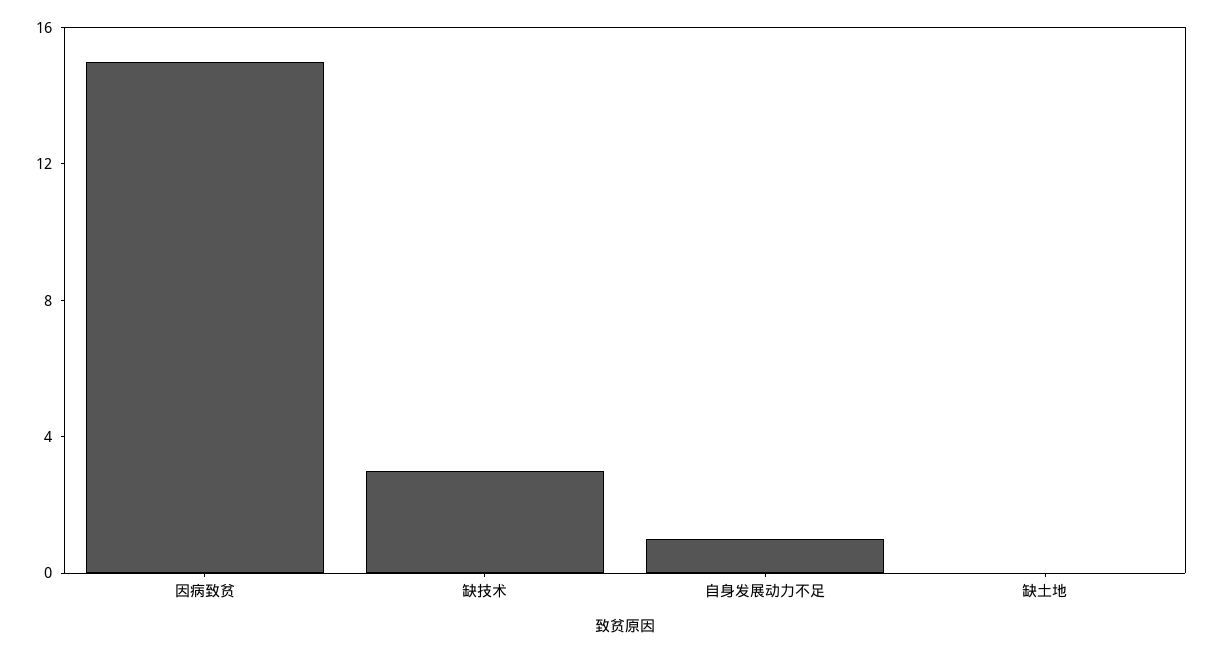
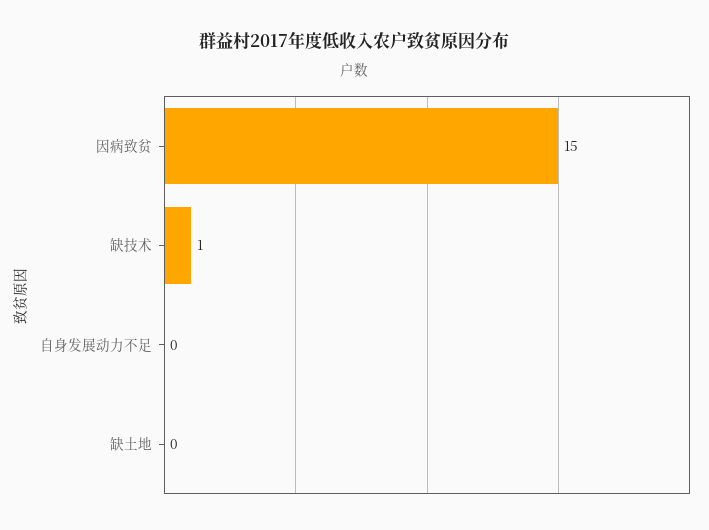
  {
    "因病致贫": 15,
-   "缺技术": 3,
+   "缺技术": 1,
-   "自身发展动力不足": 1,
+   "自身发展动力不足": 0,
    "缺土地": 0
  }

